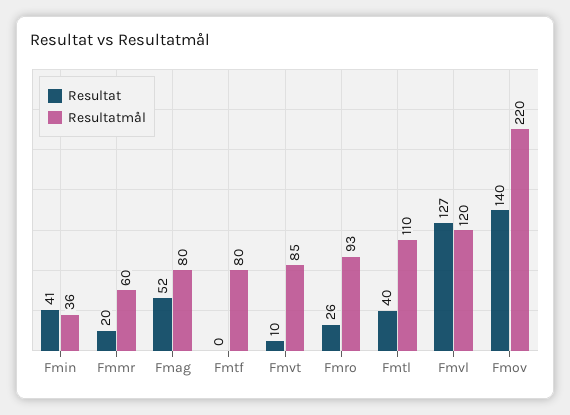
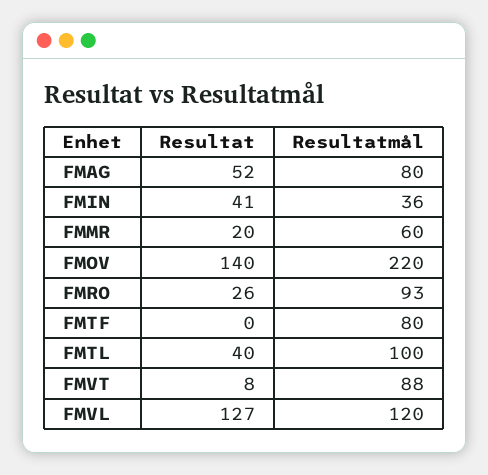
  {
    "Resultat": {
      "Fmin": 41,
      "Fmmr": 20,
      "Fmag": 52,
      "Fmtf": 0,
-     "Fmvt": 10,
+     "Fmvt": 8,
      "Fmro": 26,
      "Fmtl": 40,
      "Fmvl": 127,
      "Fmov": 140
    },
    "Resultatmål": {
      "Fmin": 36,
      "Fmmr": 60,
      "Fmag": 80,
      "Fmtf": 80,
-     "Fmvt": 85,
+     "Fmvt": 88,
      "Fmro": 93,
-     "Fmtl": 110,
+     "Fmtl": 100,
      "Fmvl": 120,
      "Fmov": 220
    }
  }

